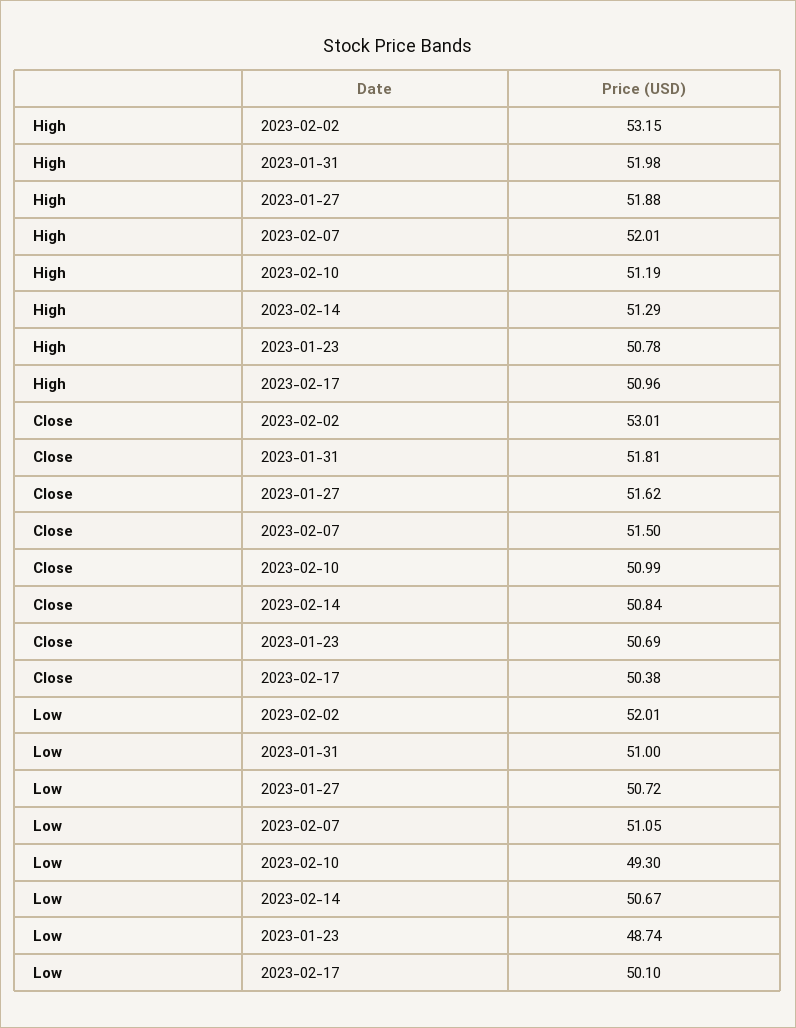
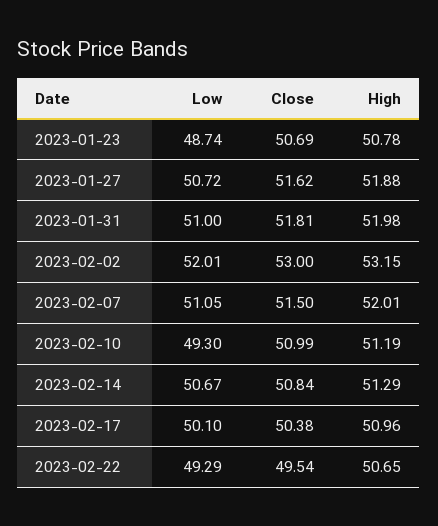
  {
    "High": {
      "2023-02-02": 53.15,
      "2023-01-31": 51.98,
      "2023-01-27": 51.88,
      "2023-02-07": 52.01,
      "2023-02-10": 51.19,
      "2023-02-14": 51.29,
      "2023-01-23": 50.78,
-     "2023-02-17": 50.96
+     "2023-02-17": 50.96,
+     "2023-02-22": 50.65
    },
    "Close": {
-     "2023-02-02": 53.01,
+     "2023-02-02": 53,
      "2023-01-31": 51.81,
      "2023-01-27": 51.62,
      "2023-02-07": 51.5,
      "2023-02-10": 50.99,
      "2023-02-14": 50.84,
      "2023-01-23": 50.69,
-     "2023-02-17": 50.38
+     "2023-02-17": 50.38,
+     "2023-02-22": 49.54
    },
    "Low": {
      "2023-02-02": 52.01,
      "2023-01-31": 51,
      "2023-01-27": 50.72,
      "2023-02-07": 51.05,
      "2023-02-10": 49.3,
      "2023-02-14": 50.67,
      "2023-01-23": 48.74,
-     "2023-02-17": 50.1
+     "2023-02-17": 50.1,
+     "2023-02-22": 49.29
    }
  }

